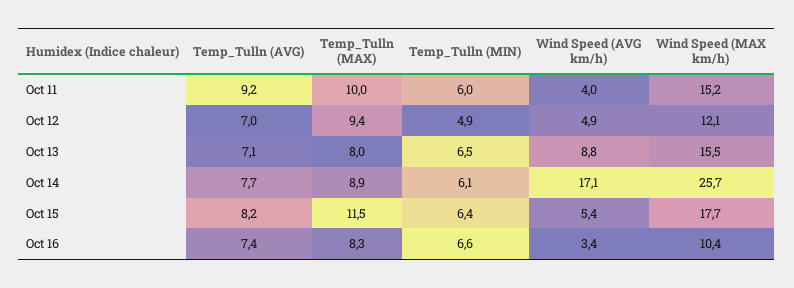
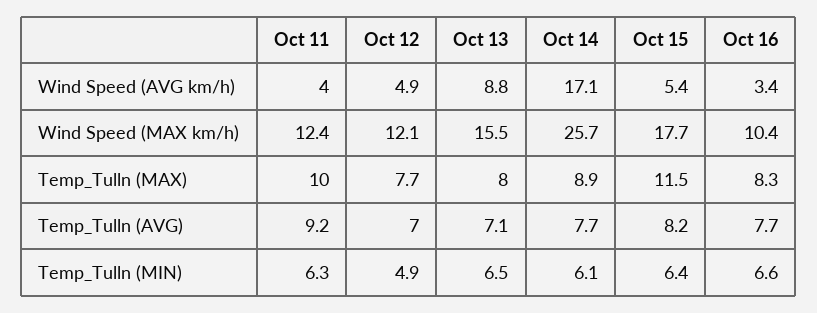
  {
    "Temp_Tulln (AVG)": {
      "Oct 11": 9.2,
      "Oct 12": 7,
      "Oct 13": 7.1,
      "Oct 14": 7.7,
      "Oct 15": 8.2,
-     "Oct 16": 7.4
+     "Oct 16": 7.7
    },
    "Temp_Tulln (MAX)": {
      "Oct 11": 10,
-     "Oct 12": 9.4,
+     "Oct 12": 7.7,
      "Oct 13": 8,
      "Oct 14": 8.9,
      "Oct 15": 11.5,
      "Oct 16": 8.3
    },
    "Temp_Tulln (MIN)": {
-     "Oct 11": 6,
+     "Oct 11": 6.3,
      "Oct 12": 4.9,
      "Oct 13": 6.5,
      "Oct 14": 6.1,
      "Oct 15": 6.4,
      "Oct 16": 6.6
    },
    "Wind Speed (AVG km/h)": {
      "Oct 11": 4,
      "Oct 12": 4.9,
      "Oct 13": 8.8,
      "Oct 14": 17.1,
      "Oct 15": 5.4,
      "Oct 16": 3.4
    },
    "Wind Speed (MAX km/h)": {
-     "Oct 11": 15.2,
+     "Oct 11": 12.4,
      "Oct 12": 12.1,
      "Oct 13": 15.5,
      "Oct 14": 25.7,
      "Oct 15": 17.7,
      "Oct 16": 10.4
    }
  }

